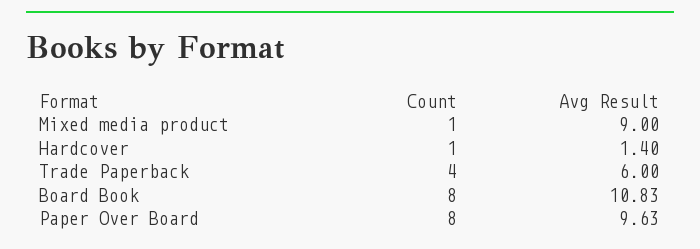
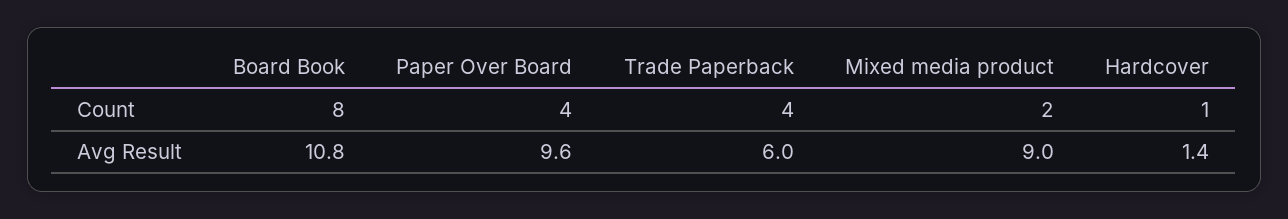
  {
    "Count": {
-     "Mixed media product": 1,
+     "Mixed media product": 2,
      "Hardcover": 1,
      "Trade Paperback": 4,
      "Board Book": 8,
-     "Paper Over Board": 8
+     "Paper Over Board": 4
    },
    "Avg Result": {
      "Mixed media product": 9,
      "Hardcover": 1.4,
      "Trade Paperback": 6,
      "Board Book": 10.83,
      "Paper Over Board": 9.63
    }
  }

